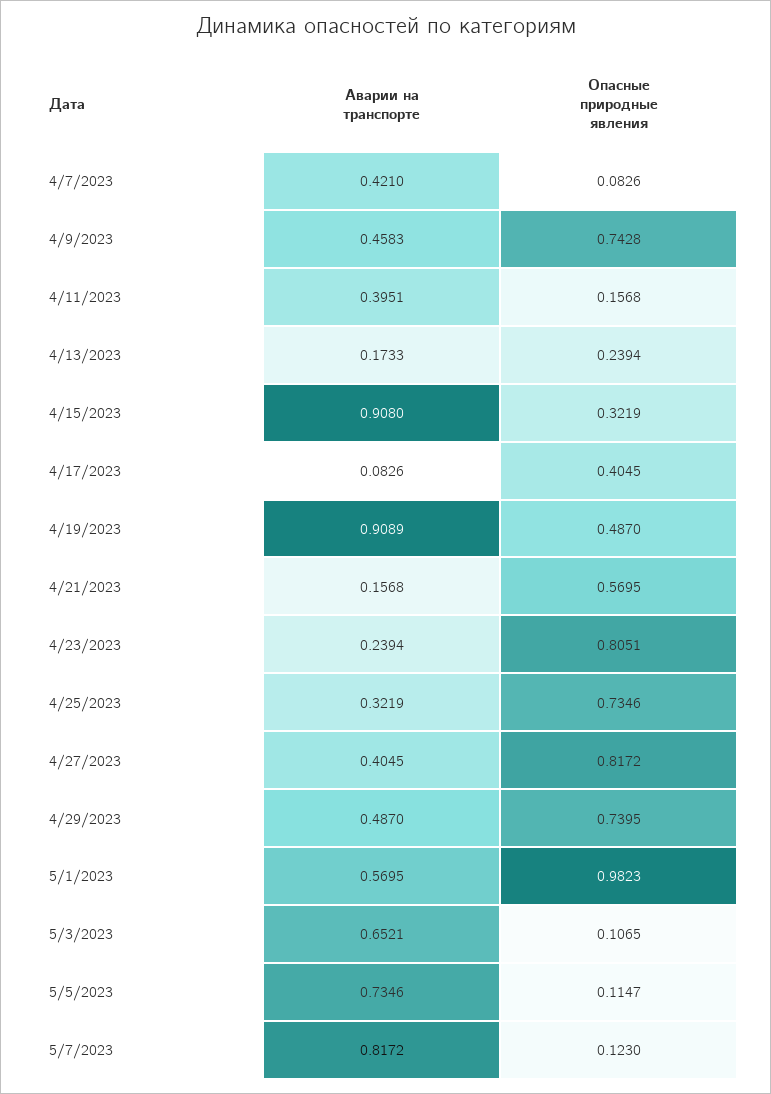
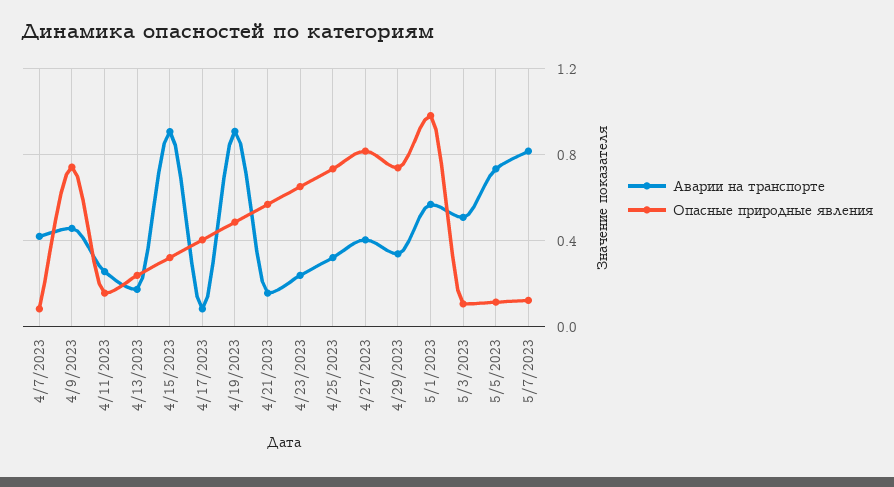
  {
    "Аварии на транспорте": {
      "4/7/2023": 0.421,
      "4/9/2023": 0.4583,
-     "4/11/2023": 0.3951,
+     "4/11/2023": 0.25,
      "4/13/2023": 0.1733,
      "4/15/2023": 0.908,
      "4/17/2023": 0.0826,
      "4/19/2023": 0.9089,
      "4/21/2023": 0.1568,
      "4/23/2023": 0.2394,
      "4/25/2023": 0.3219,
      "4/27/2023": 0.4045,
-     "4/29/2023": 0.487,
+     "4/29/2023": 0.35,
      "5/1/2023": 0.5695,
-     "5/3/2023": 0.6521,
+     "5/3/2023": 0.5,
      "5/5/2023": 0.7346,
      "5/7/2023": 0.8172
    },
    "Опасные природные явления": {
      "4/7/2023": 0.0826,
      "4/9/2023": 0.7428,
      "4/11/2023": 0.1568,
      "4/13/2023": 0.2394,
      "4/15/2023": 0.3219,
      "4/17/2023": 0.4045,
      "4/19/2023": 0.487,
      "4/21/2023": 0.5695,
-     "4/23/2023": 0.8051,
+     "4/23/2023": 0.65,
      "4/25/2023": 0.7346,
      "4/27/2023": 0.8172,
      "4/29/2023": 0.7395,
      "5/1/2023": 0.9823,
      "5/3/2023": 0.1065,
      "5/5/2023": 0.1147,
      "5/7/2023": 0.123
    }
  }

